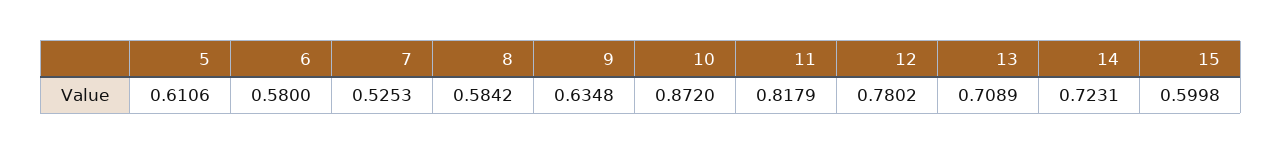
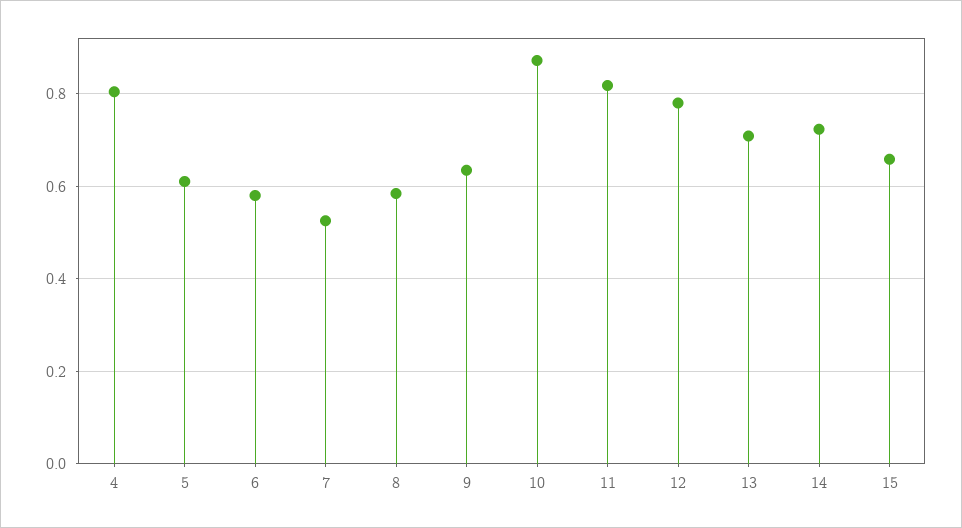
  {
    "5": 0.6106,
    "6": 0.58,
    "7": 0.5253,
    "8": 0.5842,
    "9": 0.6348,
    "10": 0.872,
    "11": 0.8179,
    "12": 0.7802,
    "13": 0.7089,
    "14": 0.7231,
-   "15": 0.5998
+   "15": 0.66,
+   "4": 0.8
  }

